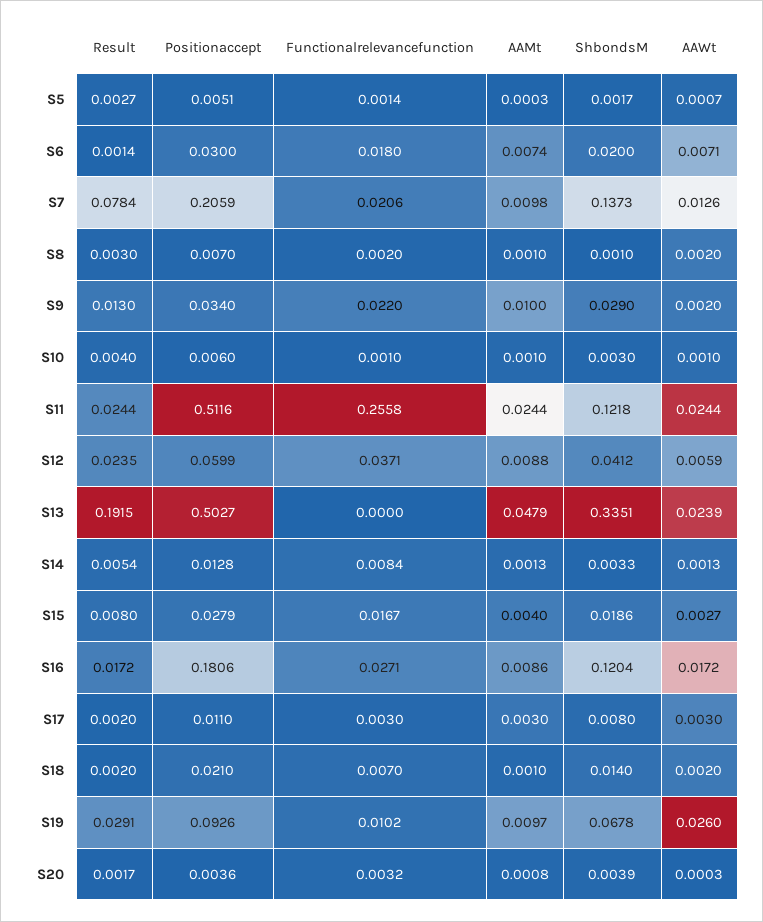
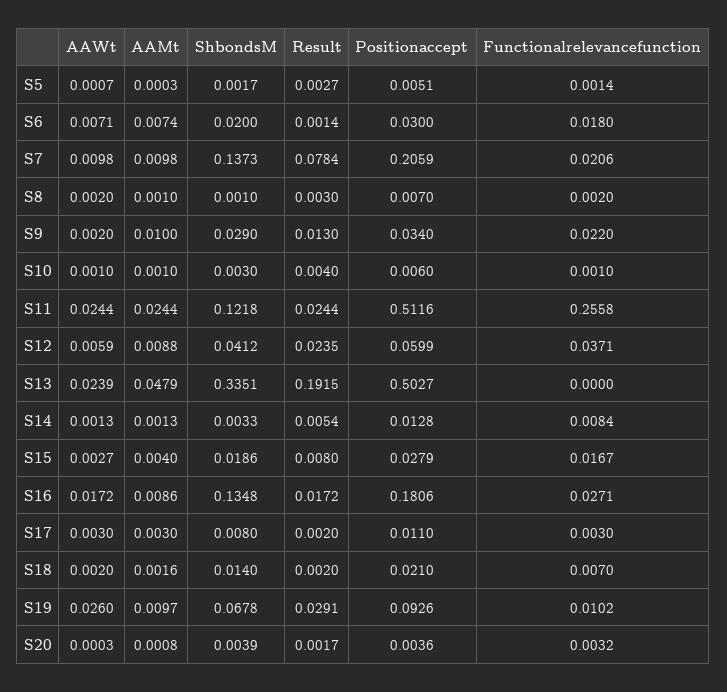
  {
    "Result": {
      "S5": 0.0027,
      "S6": 0.0014,
      "S7": 0.0784,
      "S8": 0.003,
      "S9": 0.013,
      "S10": 0.004,
      "S11": 0.0244,
      "S12": 0.0235,
      "S13": 0.1915,
      "S14": 0.0054,
      "S15": 0.008,
      "S16": 0.0172,
      "S17": 0.002,
      "S18": 0.002,
      "S19": 0.0291,
      "S20": 0.0017
    },
    "Positionaccept": {
      "S5": 0.0051,
      "S6": 0.03,
      "S7": 0.2059,
      "S8": 0.007,
      "S9": 0.034,
      "S10": 0.006,
      "S11": 0.5116,
      "S12": 0.0599,
      "S13": 0.5027,
      "S14": 0.0128,
      "S15": 0.0279,
      "S16": 0.1806,
      "S17": 0.011,
      "S18": 0.021,
      "S19": 0.0926,
      "S20": 0.0036
    },
    "Functionalrelevancefunction": {
      "S5": 0.0014,
      "S6": 0.018,
      "S7": 0.0206,
      "S8": 0.002,
      "S9": 0.022,
      "S10": 0.001,
      "S11": 0.2558,
      "S12": 0.0371,
      "S13": 0,
      "S14": 0.0084,
      "S15": 0.0167,
      "S16": 0.0271,
      "S17": 0.003,
      "S18": 0.007,
      "S19": 0.0102,
      "S20": 0.0032
    },
    "AAMt": {
      "S5": 0.0003,
      "S6": 0.0074,
      "S7": 0.0098,
      "S8": 0.001,
      "S9": 0.01,
      "S10": 0.001,
      "S11": 0.0244,
      "S12": 0.0088,
      "S13": 0.0479,
      "S14": 0.0013,
      "S15": 0.004,
      "S16": 0.0086,
      "S17": 0.003,
-     "S18": 0.001,
+     "S18": 0.0016,
      "S19": 0.0097,
      "S20": 0.0008
    },
    "ShbondsM": {
      "S5": 0.0017,
      "S6": 0.02,
      "S7": 0.1373,
      "S8": 0.001,
      "S9": 0.029,
      "S10": 0.003,
      "S11": 0.1218,
      "S12": 0.0412,
      "S13": 0.3351,
      "S14": 0.0033,
      "S15": 0.0186,
-     "S16": 0.1204,
+     "S16": 0.1348,
      "S17": 0.008,
      "S18": 0.014,
      "S19": 0.0678,
      "S20": 0.0039
    },
    "AAWt": {
      "S5": 0.0007,
      "S6": 0.0071,
-     "S7": 0.0126,
+     "S7": 0.0098,
      "S8": 0.002,
      "S9": 0.002,
      "S10": 0.001,
      "S11": 0.0244,
      "S12": 0.0059,
      "S13": 0.0239,
      "S14": 0.0013,
      "S15": 0.0027,
      "S16": 0.0172,
      "S17": 0.003,
      "S18": 0.002,
      "S19": 0.026,
      "S20": 0.0003
    }
  }

